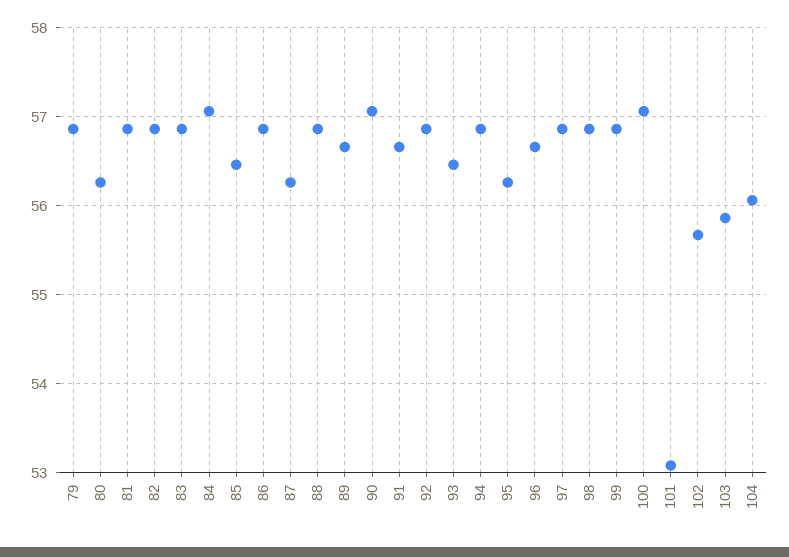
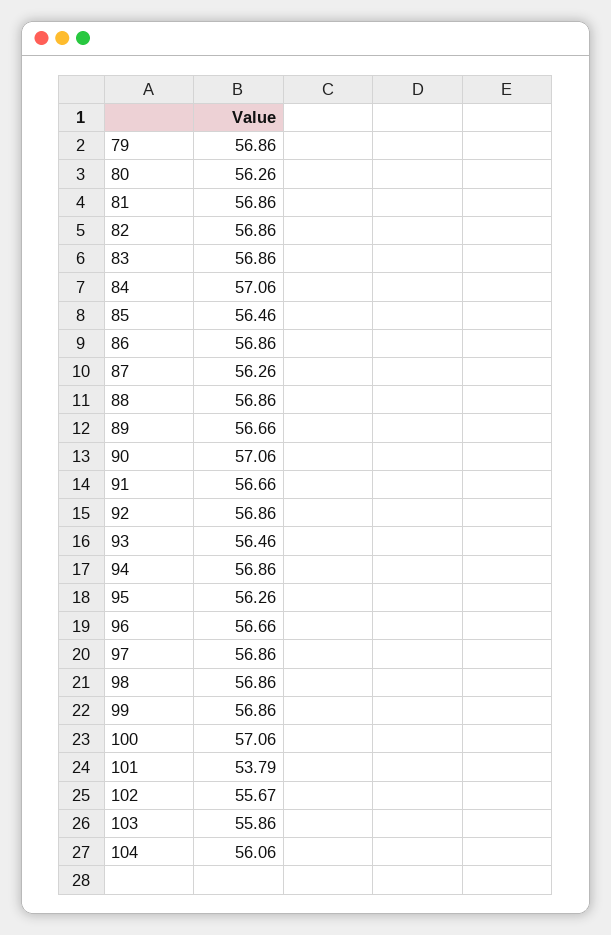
  {
    "79": 56.86,
    "80": 56.26,
    "81": 56.86,
    "82": 56.86,
    "83": 56.86,
    "84": 57.06,
    "85": 56.46,
    "86": 56.86,
    "87": 56.26,
    "88": 56.86,
    "89": 56.66,
    "90": 57.06,
    "91": 56.66,
    "92": 56.86,
    "93": 56.46,
    "94": 56.86,
    "95": 56.26,
    "96": 56.66,
    "97": 56.86,
    "98": 56.86,
    "99": 56.86,
    "100": 57.06,
-   "101": 53.1,
+   "101": 53.79,
    "102": 55.67,
    "103": 55.86,
    "104": 56.06
  }

